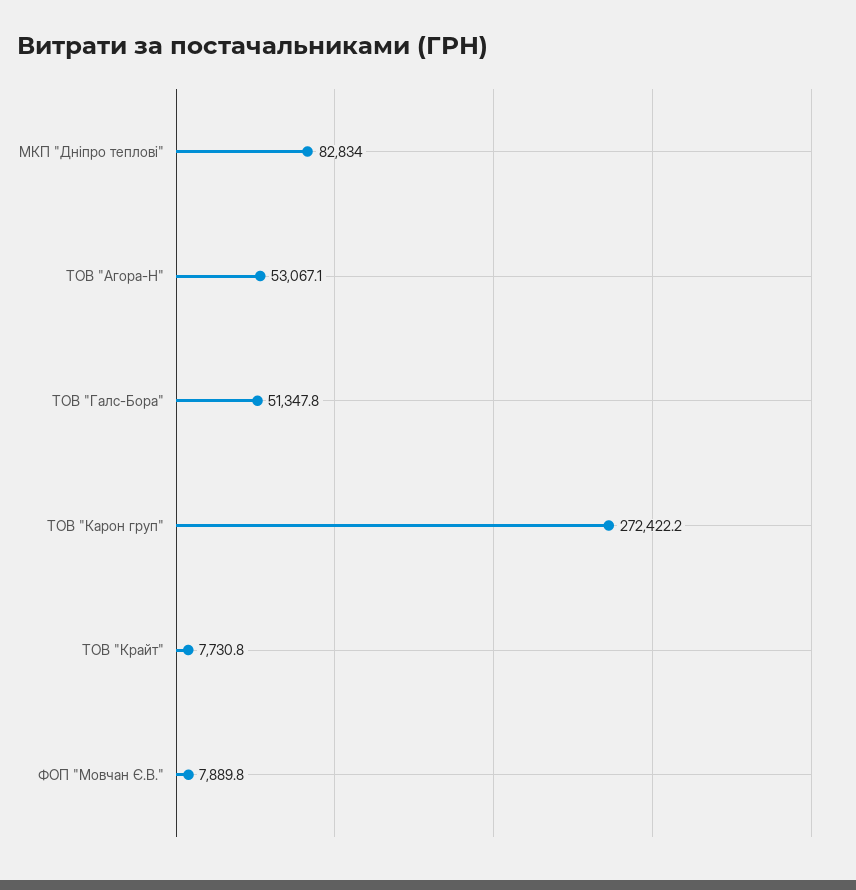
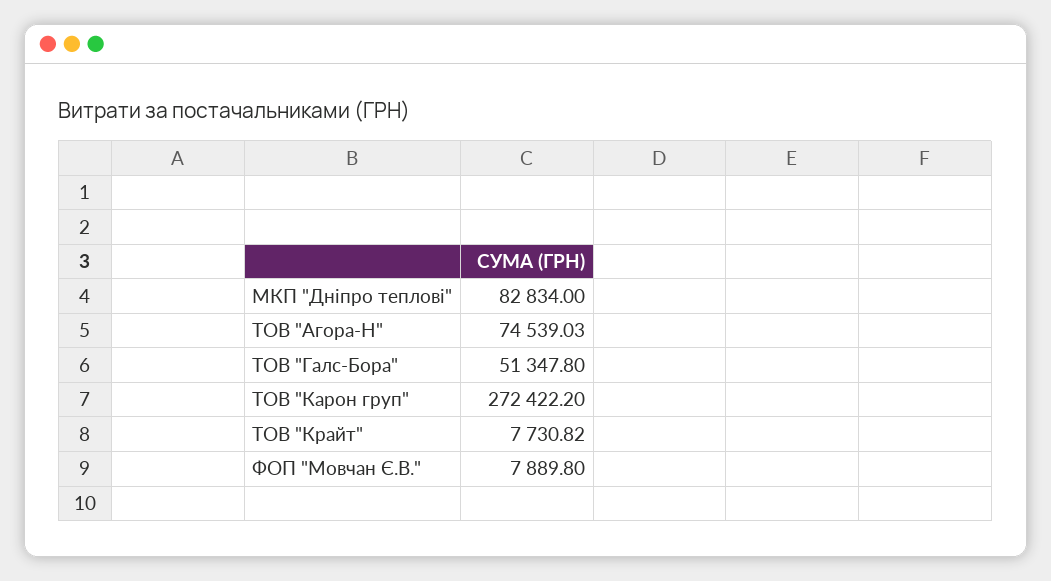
  {
    "МКП \"Дніпро теплові\"": 82834,
-   "ТОВ \"Агора-Н\"": 53067.1,
+   "ТОВ \"Агора-Н\"": 74539.03,
    "ТОВ \"Галс-Бора\"": 51347.8,
    "ТОВ \"Карон груп\"": 272422.2,
    "ТОВ \"Крайт\"": 7730.82,
    "ФОП \"Мовчан Є.В.\"": 7889.8
  }

